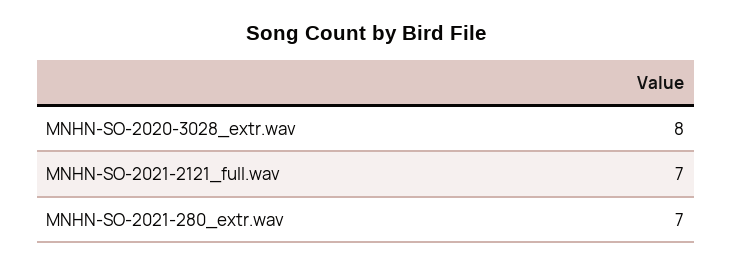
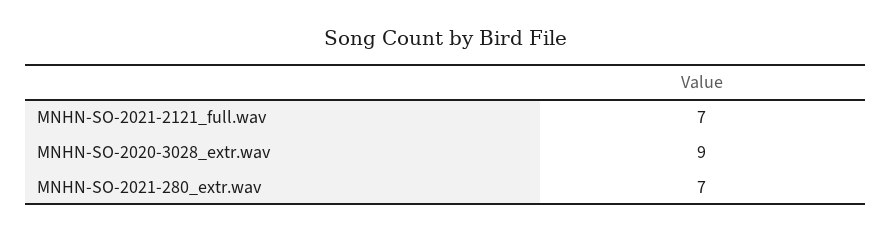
  {
-   "MNHN-SO-2020-3028_extr.wav": 8,
+   "MNHN-SO-2020-3028_extr.wav": 9,
    "MNHN-SO-2021-2121_full.wav": 7,
    "MNHN-SO-2021-280_extr.wav": 7
  }

